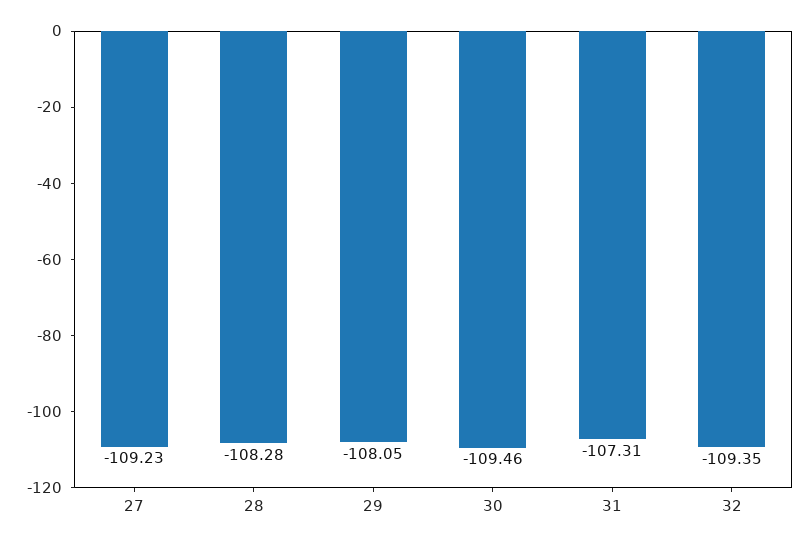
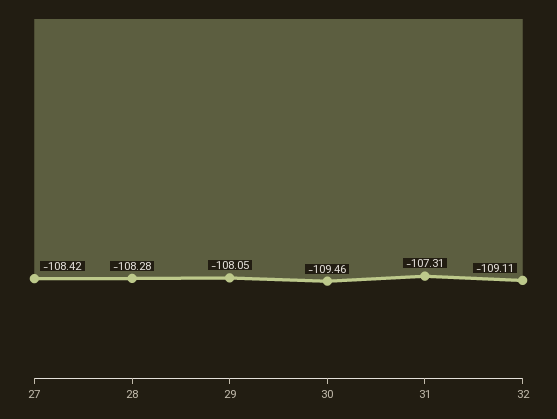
  {
-   "27": -109.23,
+   "27": -108.42,
    "28": -108.28,
    "29": -108.05,
    "30": -109.46,
    "31": -107.31,
-   "32": -109.35
+   "32": -109.11
  }

